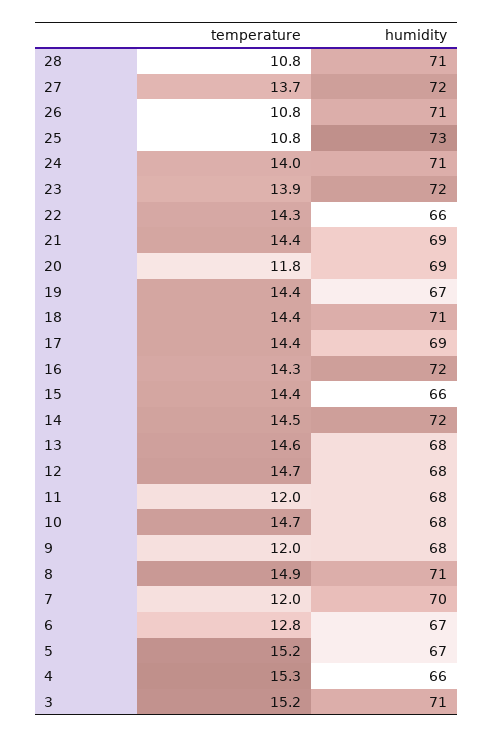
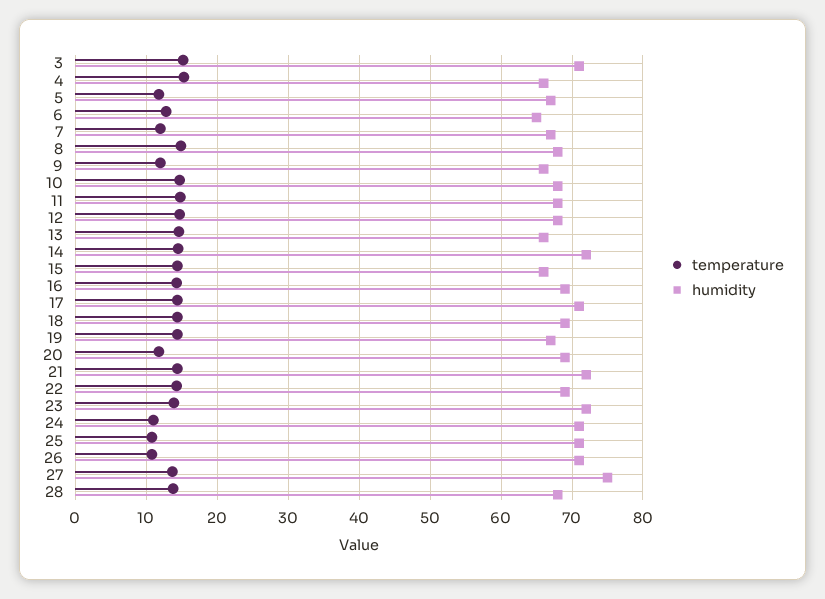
  {
    "temperature": {
-     "28": 10.8,
+     "28": 14,
      "27": 13.7,
      "26": 10.8,
      "25": 10.8,
-     "24": 14,
+     "24": 11,
      "23": 13.9,
      "22": 14.3,
      "21": 14.4,
      "20": 11.8,
      "19": 14.4,
      "18": 14.4,
      "17": 14.4,
      "16": 14.3,
      "15": 14.4,
      "14": 14.5,
      "13": 14.6,
      "12": 14.7,
-     "11": 12,
+     "11": 15,
      "10": 14.7,
      "9": 12,
      "8": 14.9,
      "7": 12,
      "6": 12.8,
-     "5": 15.2,
+     "5": 12,
      "4": 15.3,
      "3": 15.2
    },
    "humidity": {
-     "28": 71,
+     "28": 68,
-     "27": 72,
+     "27": 75,
      "26": 71,
-     "25": 73,
+     "25": 71,
      "24": 71,
      "23": 72,
-     "22": 66,
+     "22": 69,
-     "21": 69,
+     "21": 72,
      "20": 69,
      "19": 67,
-     "18": 71,
+     "18": 69,
-     "17": 69,
+     "17": 71,
-     "16": 72,
+     "16": 69,
      "15": 66,
      "14": 72,
-     "13": 68,
+     "13": 66,
      "12": 68,
      "11": 68,
      "10": 68,
-     "9": 68,
+     "9": 66,
-     "8": 71,
+     "8": 68,
-     "7": 70,
+     "7": 67,
-     "6": 67,
+     "6": 65,
      "5": 67,
      "4": 66,
      "3": 71
    }
  }

